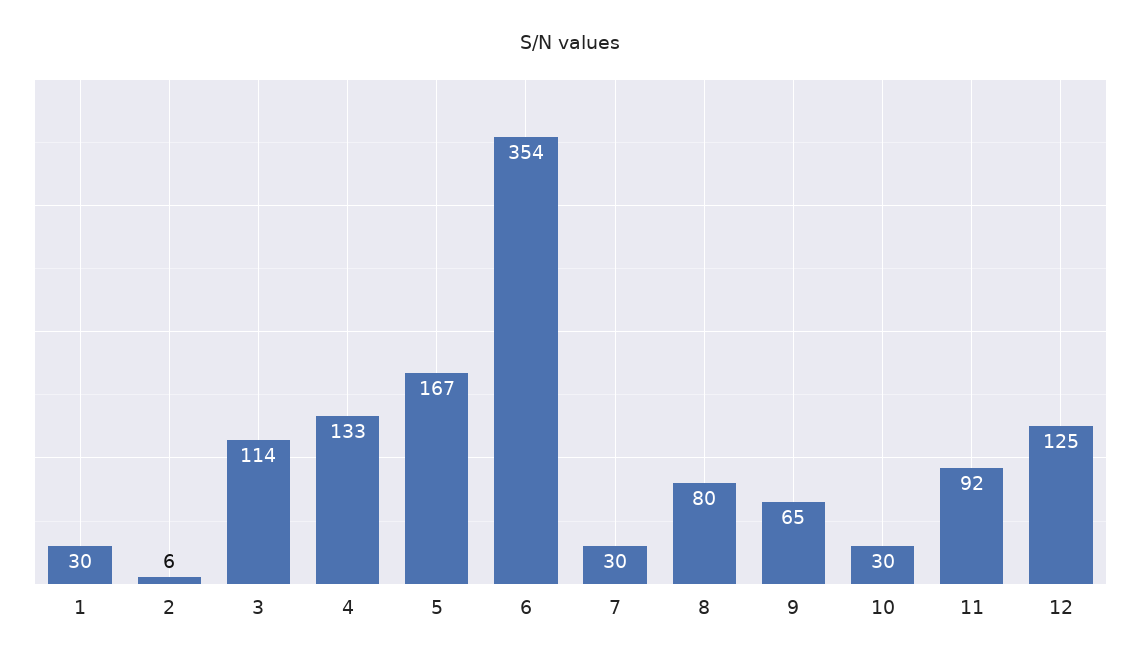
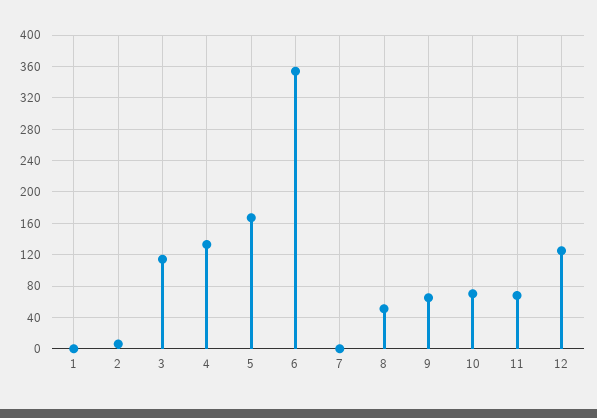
  {
-   "1": 30,
+   "1": 0,
    "2": 6,
    "3": 114,
    "4": 133,
    "5": 167,
    "6": 354,
-   "7": 30,
+   "7": 0,
-   "8": 80,
+   "8": 50,
    "9": 65,
-   "10": 30,
+   "10": 70,
-   "11": 92,
+   "11": 70,
    "12": 125
  }

